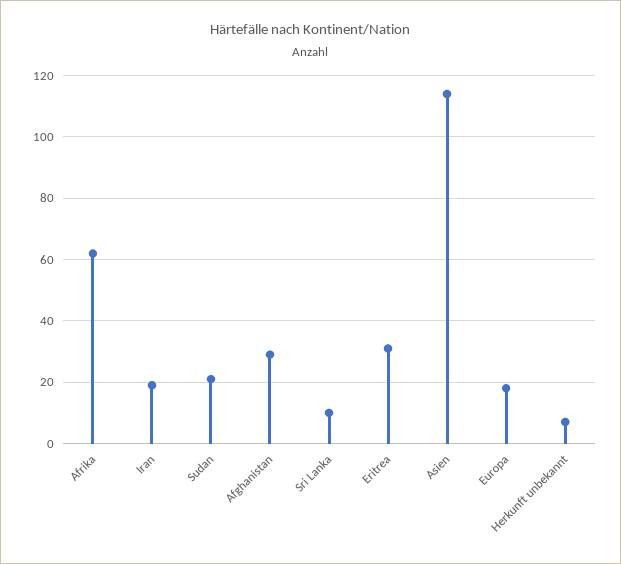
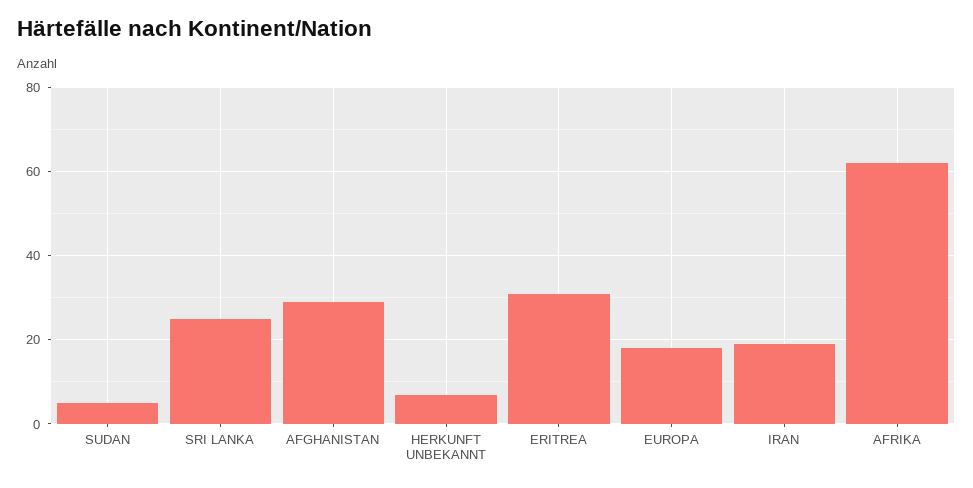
  {
    "Afrika": 60,
    "Iran": 20,
-   "Sudan": 20,
+   "Sudan": 5,
    "Afghanistan": 30,
-   "Sri Lanka": 10,
+   "Sri Lanka": 25,
    "Eritrea": 30,
-   "Asien": 115,
    "Europa": 20,
    "Herkunft unbekannt": 5
  }

